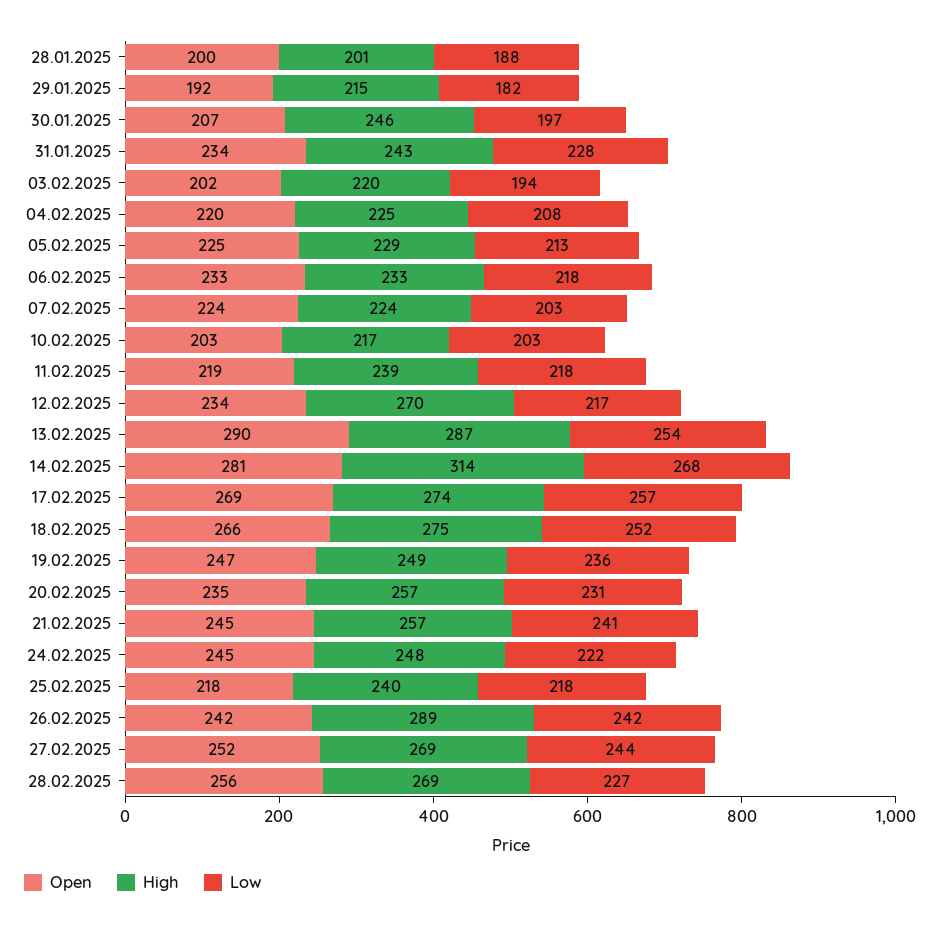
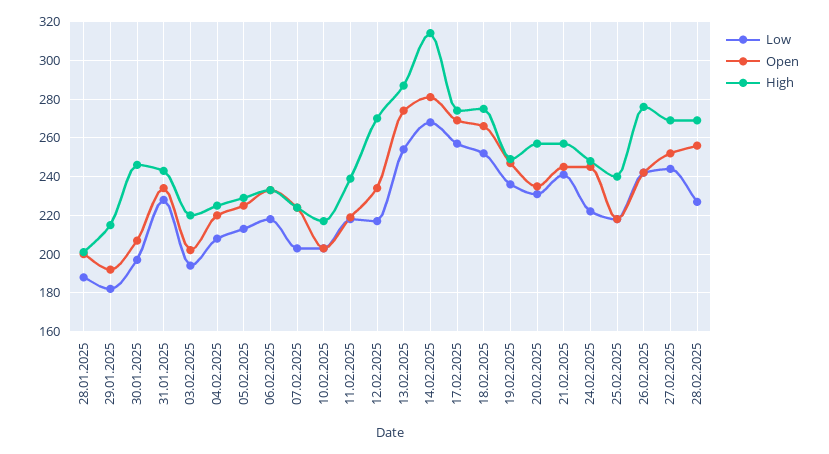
  {
    "Open": {
      "28.01.2025": 200,
      "29.01.2025": 192,
      "30.01.2025": 207,
      "31.01.2025": 234,
      "03.02.2025": 202,
      "04.02.2025": 220,
      "05.02.2025": 225,
      "06.02.2025": 233,
      "07.02.2025": 224,
      "10.02.2025": 203,
      "11.02.2025": 219,
      "12.02.2025": 234,
-     "13.02.2025": 290,
+     "13.02.2025": 275,
      "14.02.2025": 281,
      "17.02.2025": 269,
      "18.02.2025": 266,
      "19.02.2025": 247,
      "20.02.2025": 235,
      "21.02.2025": 245,
      "24.02.2025": 245,
      "25.02.2025": 218,
      "26.02.2025": 242,
      "27.02.2025": 252,
      "28.02.2025": 256
    },
    "High": {
      "28.01.2025": 201,
      "29.01.2025": 215,
      "30.01.2025": 246,
      "31.01.2025": 243,
      "03.02.2025": 220,
      "04.02.2025": 225,
      "05.02.2025": 229,
      "06.02.2025": 233,
      "07.02.2025": 224,
      "10.02.2025": 217,
      "11.02.2025": 239,
      "12.02.2025": 270,
      "13.02.2025": 287,
      "14.02.2025": 314,
      "17.02.2025": 274,
      "18.02.2025": 275,
      "19.02.2025": 249,
      "20.02.2025": 257,
      "21.02.2025": 257,
      "24.02.2025": 248,
      "25.02.2025": 240,
-     "26.02.2025": 289,
+     "26.02.2025": 275,
      "27.02.2025": 269,
      "28.02.2025": 269
    },
    "Low": {
      "28.01.2025": 188,
      "29.01.2025": 182,
      "30.01.2025": 197,
      "31.01.2025": 228,
      "03.02.2025": 194,
      "04.02.2025": 208,
      "05.02.2025": 213,
      "06.02.2025": 218,
      "07.02.2025": 203,
      "10.02.2025": 203,
      "11.02.2025": 218,
      "12.02.2025": 217,
      "13.02.2025": 254,
      "14.02.2025": 268,
      "17.02.2025": 257,
      "18.02.2025": 252,
      "19.02.2025": 236,
      "20.02.2025": 231,
      "21.02.2025": 241,
      "24.02.2025": 222,
      "25.02.2025": 218,
      "26.02.2025": 242,
      "27.02.2025": 244,
      "28.02.2025": 227
    }
  }

